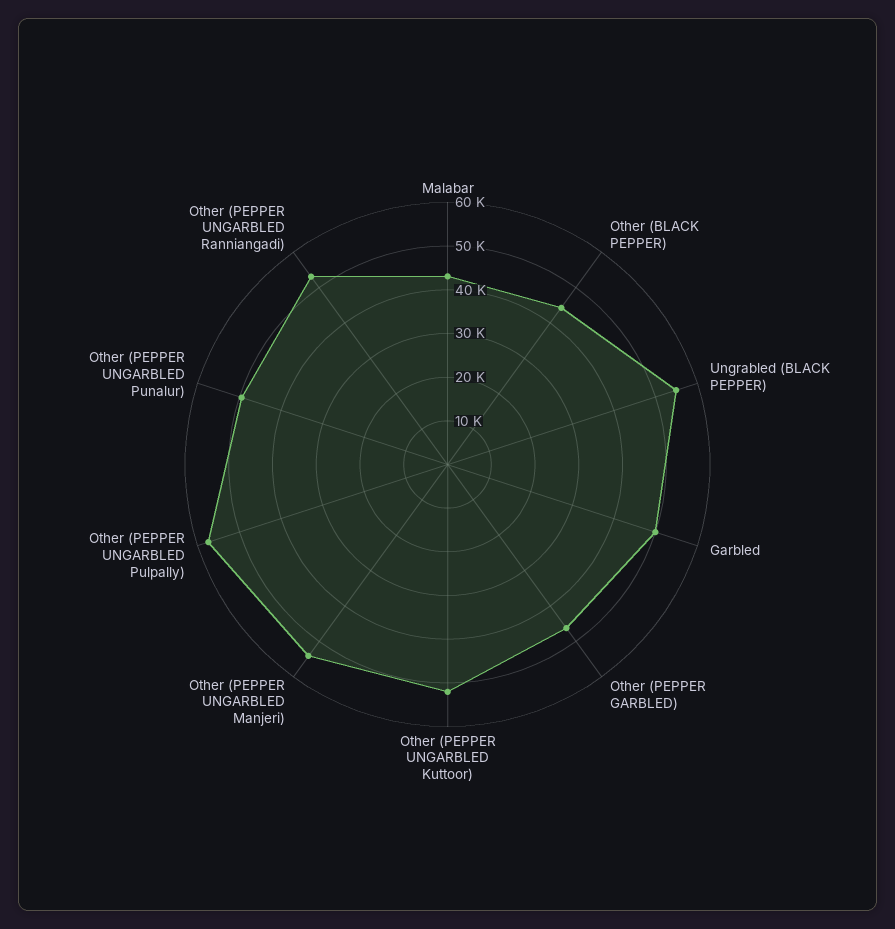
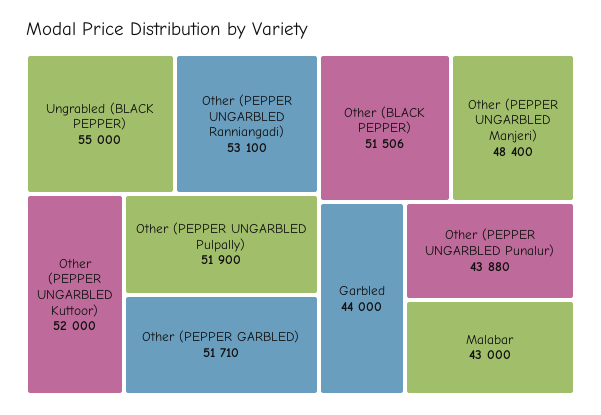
  {
    "Malabar": 43000,
-   "Other (BLACK PEPPER)": 44000,
+   "Other (BLACK PEPPER)": 51506,
    "Ungrabled (BLACK PEPPER)": 55000,
-   "Garbled": 50000,
+   "Garbled": 44000,
-   "Other (PEPPER GARBLED)": 46000,
+   "Other (PEPPER GARBLED)": 51710,
    "Other (PEPPER UNGARBLED Kuttoor)": 52000,
-   "Other (PEPPER UNGARBLED Manjeri)": 54000,
+   "Other (PEPPER UNGARBLED Manjeri)": 48400,
-   "Other (PEPPER UNGARBLED Pulpally)": 58000,
+   "Other (PEPPER UNGARBLED Pulpally)": 51900,
-   "Other (PEPPER UNGARBLED Punalur)": 50000,
+   "Other (PEPPER UNGARBLED Punalur)": 43880,
    "Other (PEPPER UNGARBLED Ranniangadi)": 53100
  }

